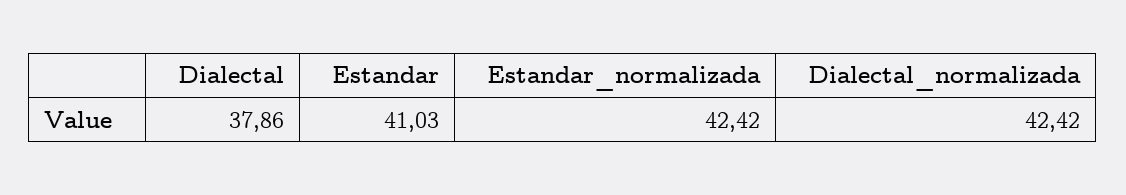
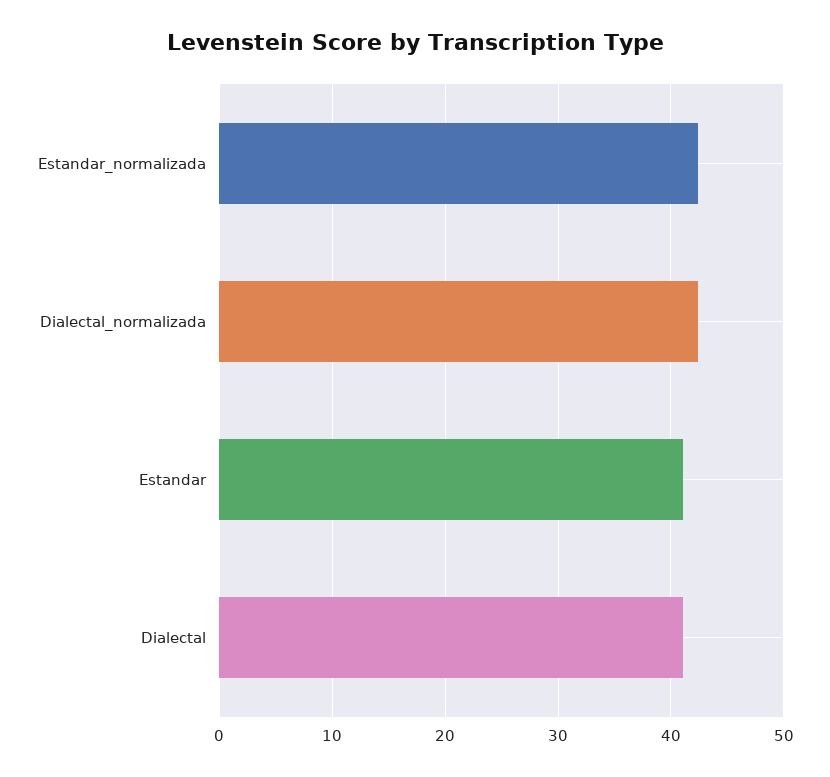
  {
-   "Dialectal": 37.86,
+   "Dialectal": 41,
    "Estandar": 41.03,
    "Estandar_normalizada": 42.42,
    "Dialectal_normalizada": 42.42
  }

